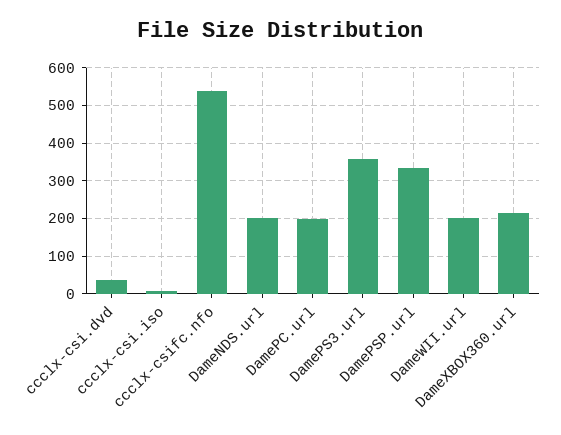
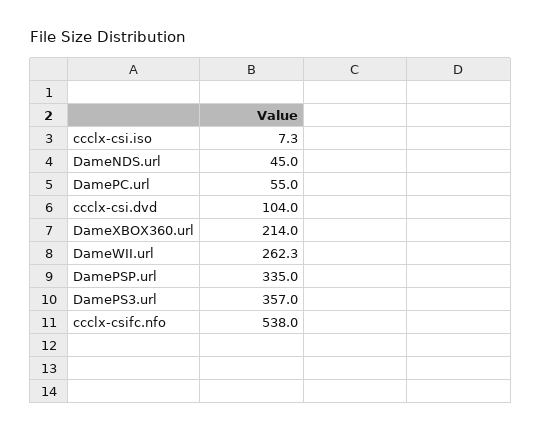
  {
-   "ccclx-csi.dvd": 40,
+   "ccclx-csi.dvd": 104,
    "ccclx-csi.iso": 7.3,
    "ccclx-csifc.nfo": 538,
-   "DameNDS.url": 200,
+   "DameNDS.url": 45,
-   "DamePC.url": 200,
+   "DamePC.url": 55,
    "DamePS3.url": 357,
    "DamePSP.url": 335,
-   "DameWII.url": 200,
+   "DameWII.url": 262.3,
    "DameXBOX360.url": 214
  }

